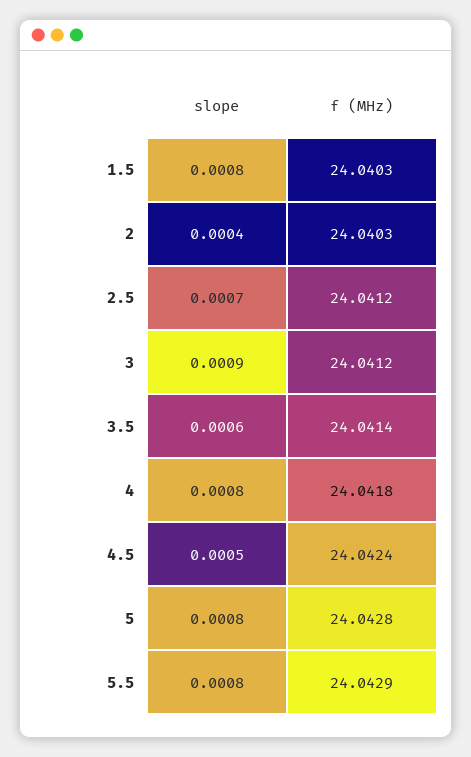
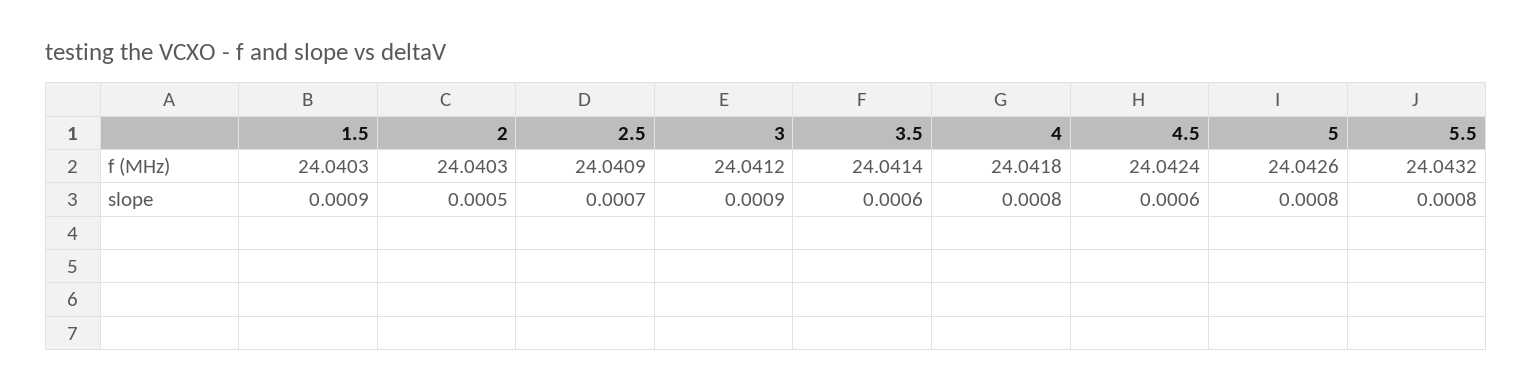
  {
    "slope": {
-     "1.5": 0.0008,
+     "1.5": 0.0009,
-     "2": 0.0004,
+     "2": 0.0005,
      "2.5": 0.0007,
      "3": 0.0009,
      "3.5": 0.0006,
      "4": 0.0008,
-     "4.5": 0.0005,
+     "4.5": 0.0006,
      "5": 0.0008,
      "5.5": 0.0008
    },
    "f (MHz)": {
      "1.5": 24.0403,
      "2": 24.0403,
-     "2.5": 24.0412,
+     "2.5": 24.0409,
      "3": 24.0412,
      "3.5": 24.0414,
      "4": 24.0418,
      "4.5": 24.0424,
-     "5": 24.0428,
+     "5": 24.0426,
-     "5.5": 24.0429
+     "5.5": 24.0432
    }
  }

